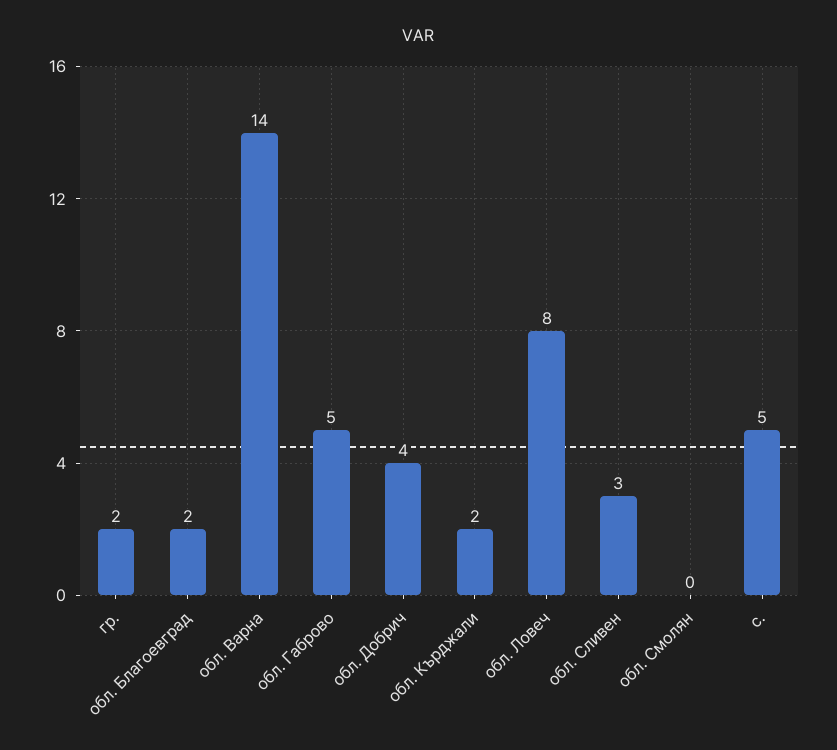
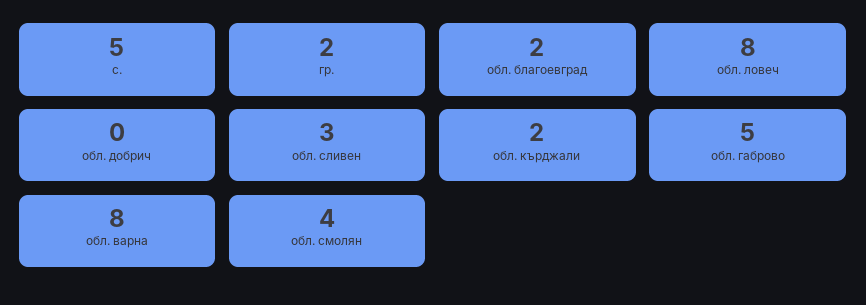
  {
    "гр.": 2,
    "обл. Благоевград": 2,
-   "обл. Варна": 14,
+   "обл. Варна": 8,
    "обл. Габрово": 5,
-   "обл. Добрич": 4,
+   "обл. Добрич": 0,
    "обл. Кърджали": 2,
    "обл. Ловеч": 8,
    "обл. Сливен": 3,
-   "обл. Смолян": 0,
+   "обл. Смолян": 4,
    "с.": 5
  }

